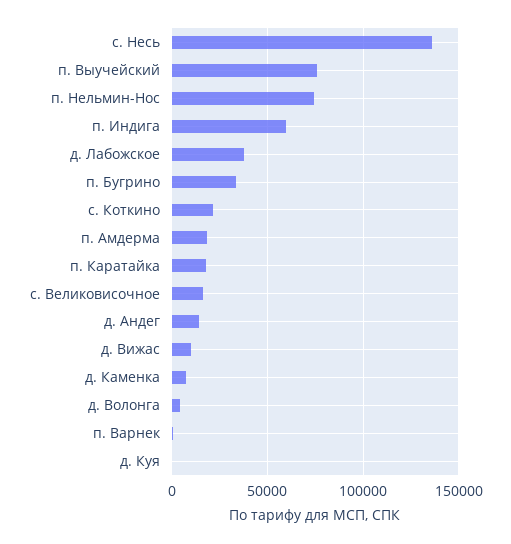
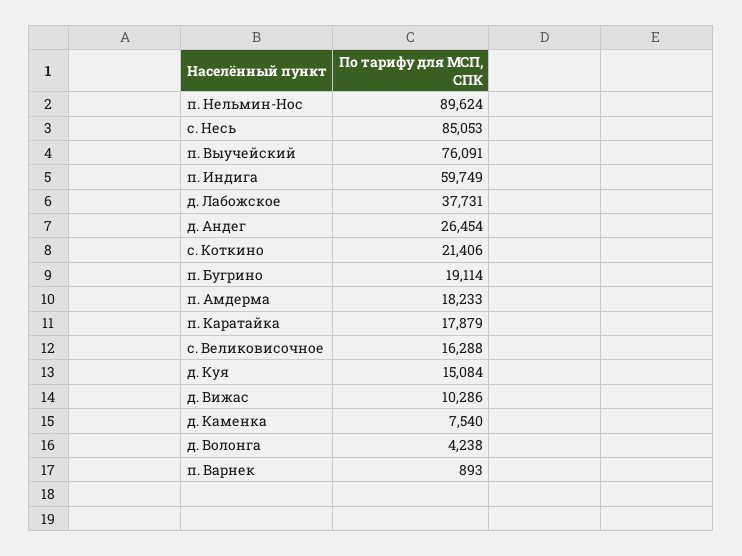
  {
-   "с. Несь": 135000,
+   "с. Несь": 85053,
    "п. Выучейский": 76091,
-   "п. Нельмин-Нос": 75000,
+   "п. Нельмин-Нос": 89624,
    "п. Индига": 59749,
    "д. Лабожское": 37731,
-   "п. Бугрино": 35000,
+   "п. Бугрино": 19114,
    "с. Коткино": 21406,
    "п. Амдерма": 18233,
    "п. Каратайка": 17879,
    "с. Великовисочное": 16288,
-   "д. Андег": 15000,
+   "д. Андег": 26454,
    "д. Вижас": 10286,
    "д. Каменка": 7540,
    "д. Волонга": 4238,
    "п. Варнек": 893,
-   "д. Куя": 0
+   "д. Куя": 15084
  }

